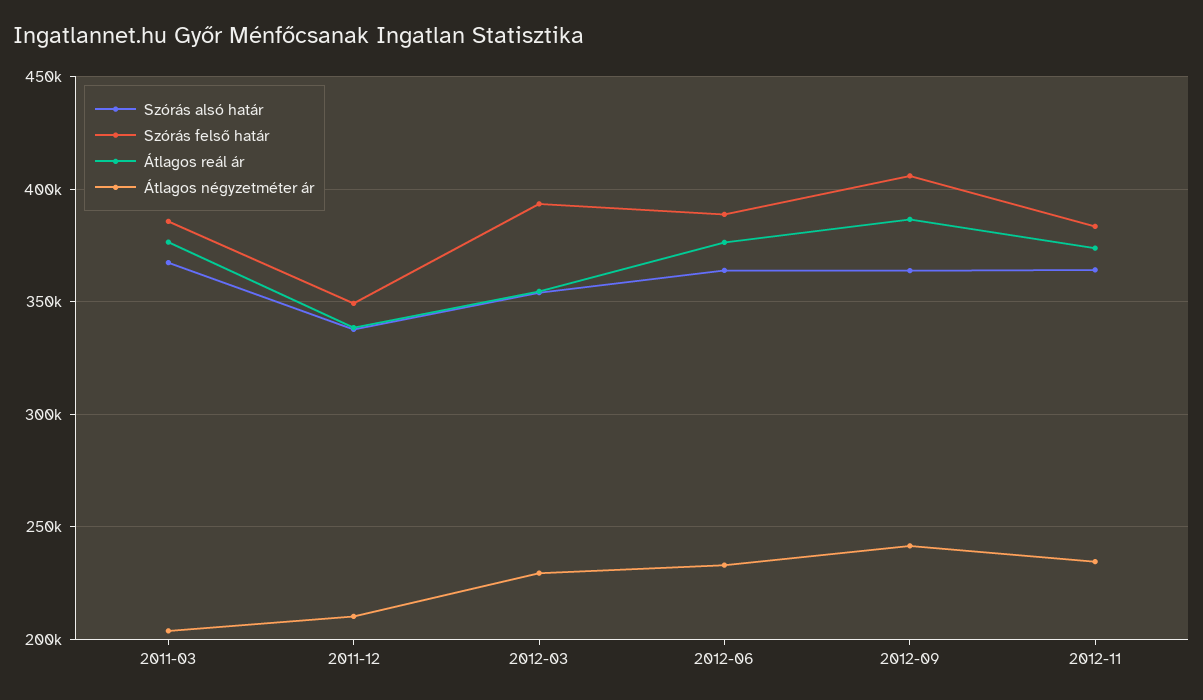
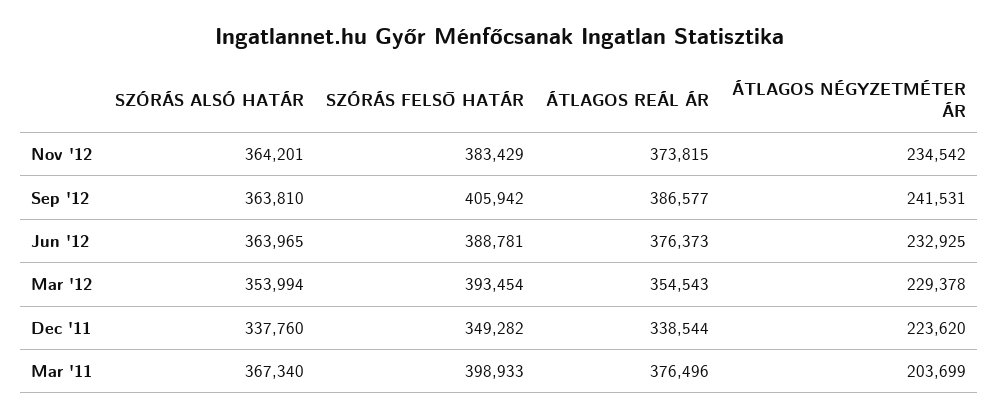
  {
    "Szórás alsó határ": {
      "2011-03": 367340,
      "2011-12": 337760,
      "2012-03": 353994,
      "2012-06": 363965,
      "2012-09": 363810,
      "2012-11": 364201
    },
    "Szórás felső határ": {
-     "2011-03": 385000,
+     "2011-03": 398933,
      "2011-12": 349282,
      "2012-03": 393454,
      "2012-06": 388781,
      "2012-09": 405942,
      "2012-11": 383429
    },
    "Átlagos reál ár": {
      "2011-03": 376496,
      "2011-12": 338544,
      "2012-03": 354543,
      "2012-06": 376373,
      "2012-09": 386577,
      "2012-11": 373815
    },
    "Átlagos négyzetméter ár": {
      "2011-03": 203699,
-     "2011-12": 210000,
+     "2011-12": 223620,
      "2012-03": 229378,
      "2012-06": 232925,
      "2012-09": 241531,
      "2012-11": 234542
    }
  }

